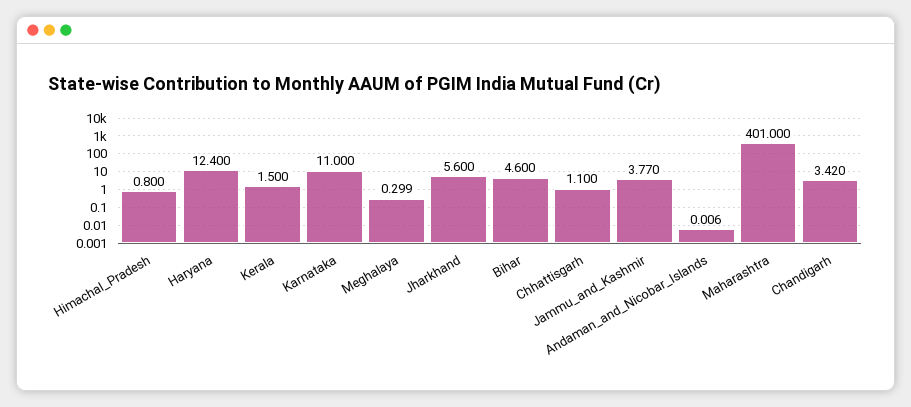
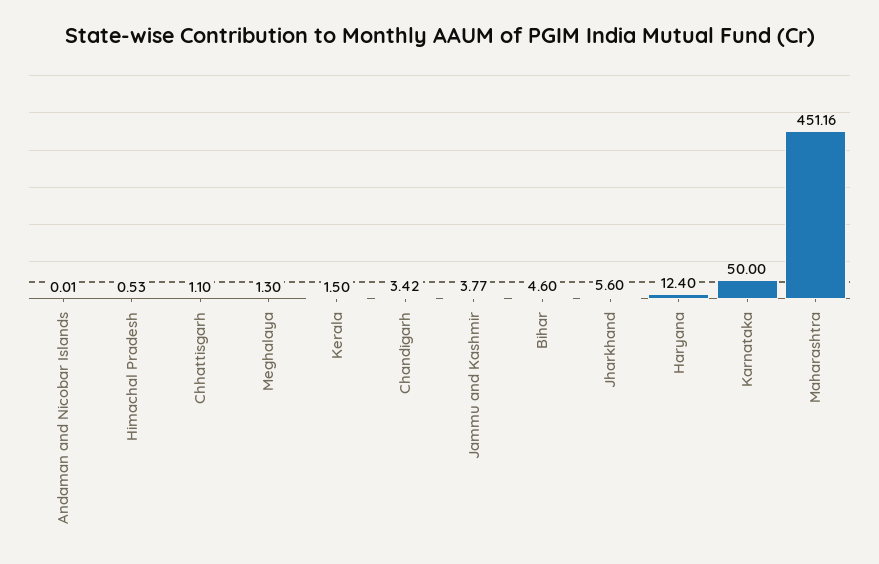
  {
-   "Himachal_Pradesh": 0.8,
+   "Himachal_Pradesh": 0.53,
    "Haryana": 12.4,
    "Kerala": 1.5,
-   "Karnataka": 11,
+   "Karnataka": 50,
-   "Meghalaya": 0.299,
+   "Meghalaya": 1.3,
    "Jharkhand": 5.6,
    "Bihar": 4.6,
    "Chhattisgarh": 1.1,
    "Jammu_and_Kashmir": 3.77,
    "Andaman_and_Nicobar_Islands": 0.006,
-   "Maharashtra": 401,
+   "Maharashtra": 451.16,
    "Chandigarh": 3.42
  }

